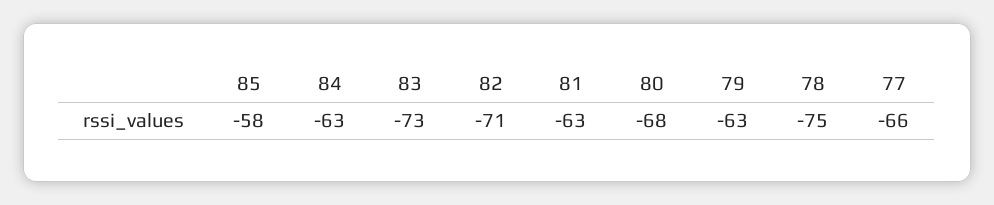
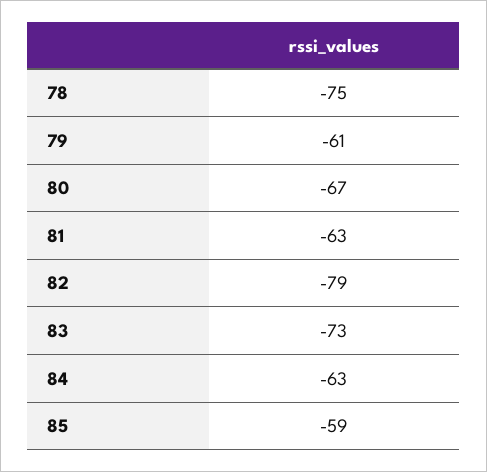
  {
-   "85": -58,
+   "85": -59,
    "84": -63,
    "83": -73,
-   "82": -71,
+   "82": -79,
    "81": -63,
-   "80": -68,
+   "80": -67,
-   "79": -63,
+   "79": -61,
-   "78": -75,
+   "78": -75
-   "77": -66
  }

